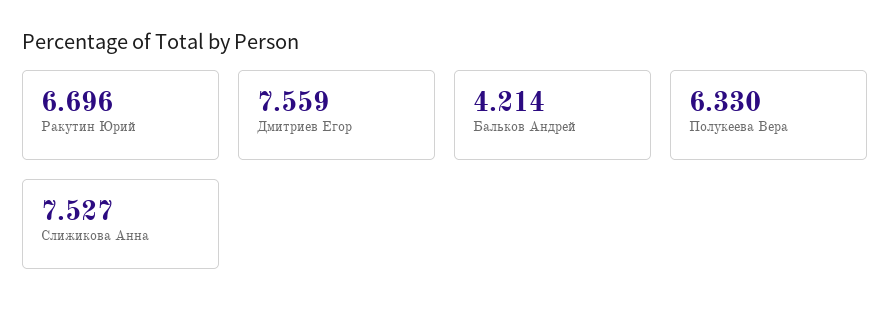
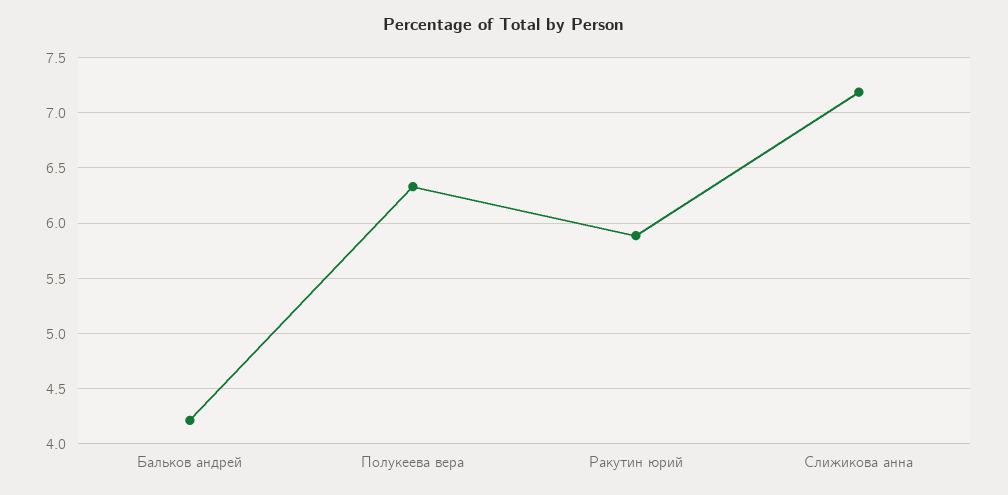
  {
-   "Ракутин Юрий": 6.696,
+   "Ракутин Юрий": 5.9,
-   "Дмитриев Егор": 7.559,
    "Бальков Андрей": 4.214,
    "Полукеева Вера": 6.33,
-   "Слижикова Анна": 7.527
+   "Слижикова Анна": 7.2
  }

